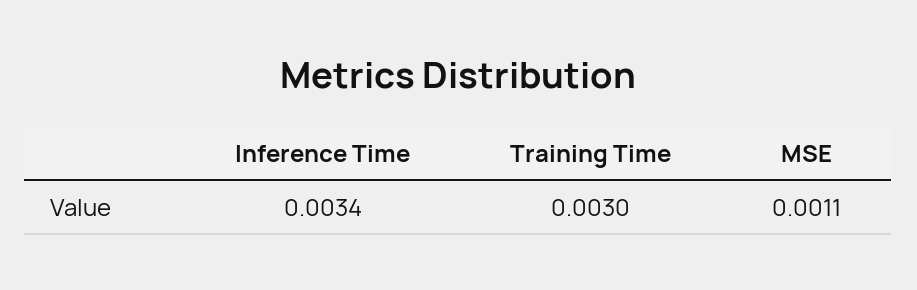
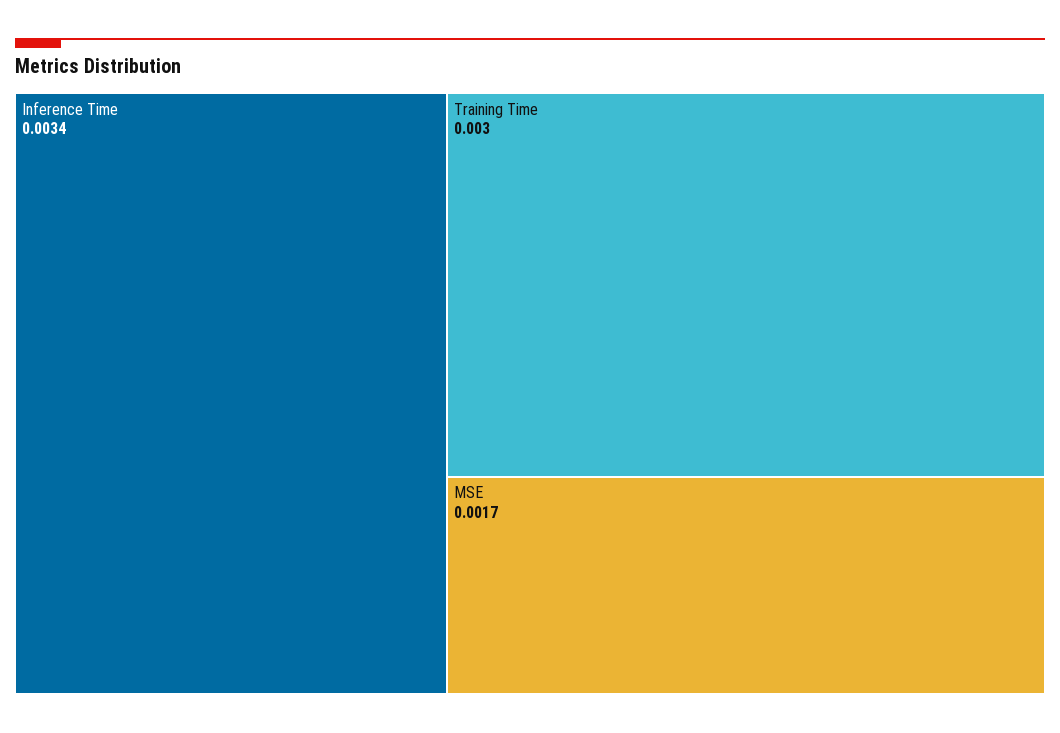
  {
    "Inference Time": 0.0034,
    "Training Time": 0.003,
-   "MSE": 0.0011
+   "MSE": 0.0017
  }

